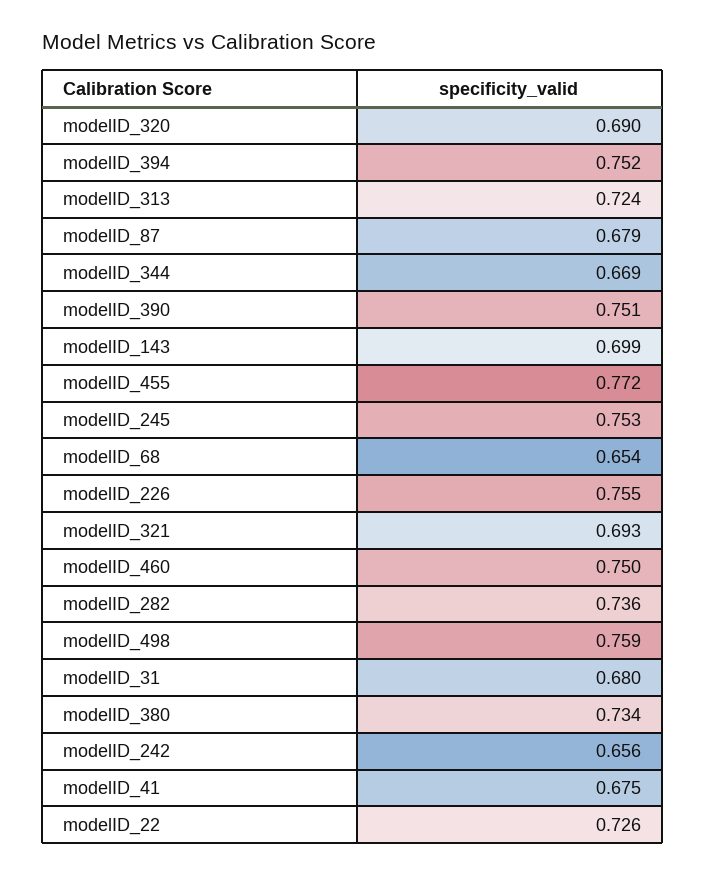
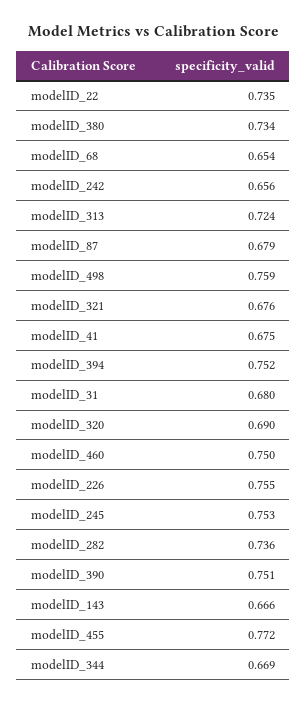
  {
    "modelID_320": 0.69,
    "modelID_394": 0.752,
    "modelID_313": 0.724,
    "modelID_87": 0.679,
    "modelID_344": 0.669,
    "modelID_390": 0.751,
-   "modelID_143": 0.699,
+   "modelID_143": 0.666,
    "modelID_455": 0.772,
    "modelID_245": 0.753,
    "modelID_68": 0.654,
    "modelID_226": 0.755,
-   "modelID_321": 0.693,
+   "modelID_321": 0.676,
    "modelID_460": 0.75,
    "modelID_282": 0.736,
    "modelID_498": 0.759,
    "modelID_31": 0.68,
    "modelID_380": 0.734,
    "modelID_242": 0.656,
    "modelID_41": 0.675,
-   "modelID_22": 0.726
+   "modelID_22": 0.735
  }

